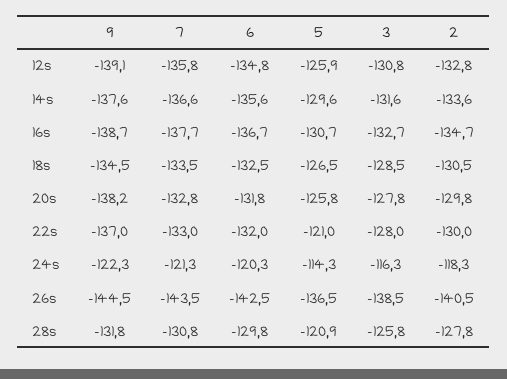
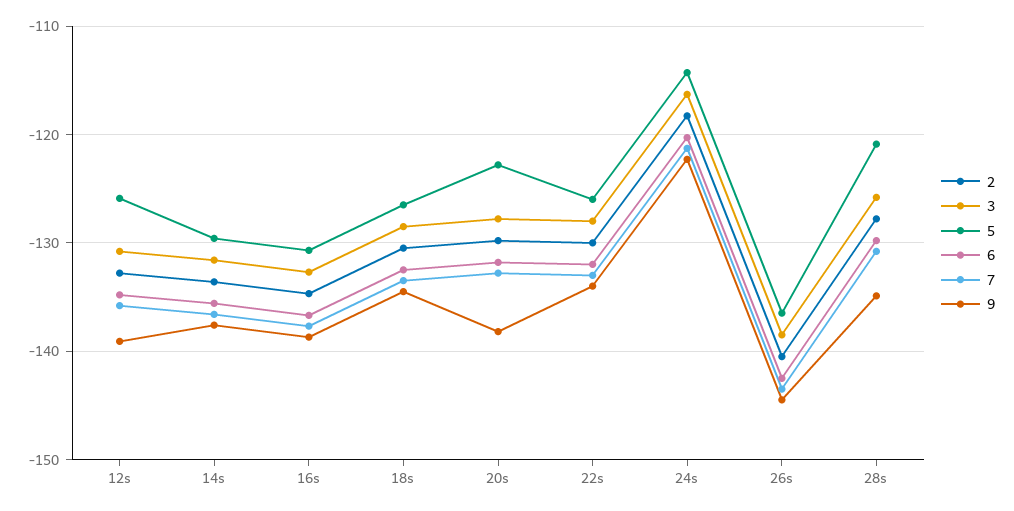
  {
    "9": {
      "12s": -139.1,
      "14s": -137.6,
      "16s": -138.7,
      "18s": -134.5,
      "20s": -138.2,
-     "22s": -137,
+     "22s": -134,
      "24s": -122.3,
      "26s": -144.5,
-     "28s": -131.8
+     "28s": -135
    },
    "7": {
      "12s": -135.8,
      "14s": -136.6,
      "16s": -137.7,
      "18s": -133.5,
      "20s": -132.8,
      "22s": -133,
      "24s": -121.3,
      "26s": -143.5,
      "28s": -130.8
    },
    "6": {
      "12s": -134.8,
      "14s": -135.6,
      "16s": -136.7,
      "18s": -132.5,
      "20s": -131.8,
      "22s": -132,
      "24s": -120.3,
      "26s": -142.5,
      "28s": -129.8
    },
    "5": {
      "12s": -125.9,
      "14s": -129.6,
      "16s": -130.7,
      "18s": -126.5,
-     "20s": -125.8,
+     "20s": -123,
-     "22s": -121,
+     "22s": -126,
      "24s": -114.3,
      "26s": -136.5,
      "28s": -120.9
    },
    "3": {
      "12s": -130.8,
      "14s": -131.6,
      "16s": -132.7,
      "18s": -128.5,
      "20s": -127.8,
      "22s": -128,
      "24s": -116.3,
      "26s": -138.5,
      "28s": -125.8
    },
    "2": {
      "12s": -132.8,
      "14s": -133.6,
      "16s": -134.7,
      "18s": -130.5,
      "20s": -129.8,
      "22s": -130,
      "24s": -118.3,
      "26s": -140.5,
      "28s": -127.8
    }
  }

